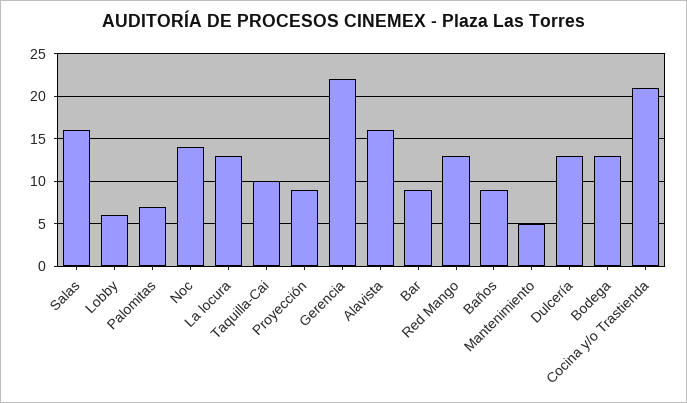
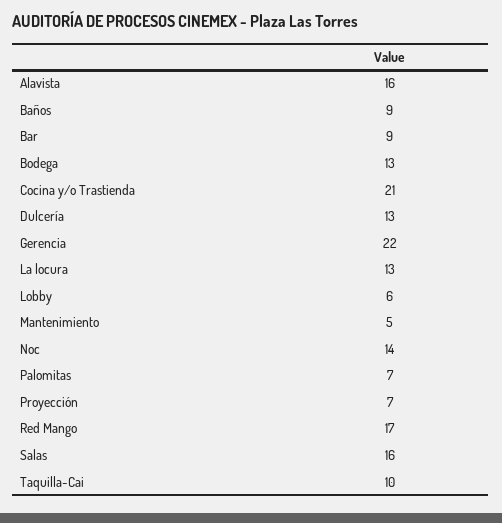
  {
    "Salas": 16,
    "Lobby": 6,
    "Palomitas": 7,
    "Noc": 14,
    "La locura": 13,
    "Taquilla-Cai": 10,
-   "Proyección": 9,
+   "Proyección": 7,
    "Gerencia": 22,
    "Alavista": 16,
    "Bar": 9,
-   "Red Mango": 13,
+   "Red Mango": 17,
    "Baños": 9,
    "Mantenimiento": 5,
    "Dulcería": 13,
    "Bodega": 13,
    "Cocina y/o Trastienda": 21
  }

